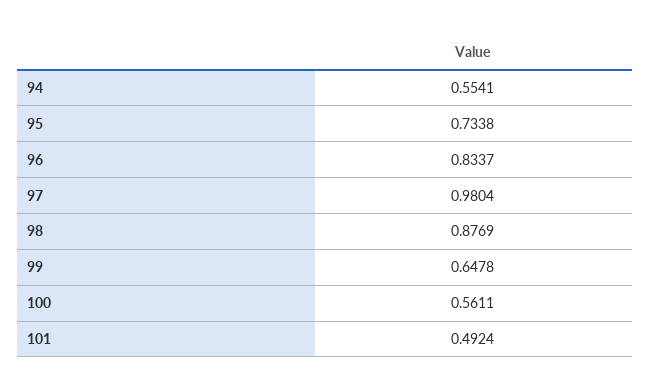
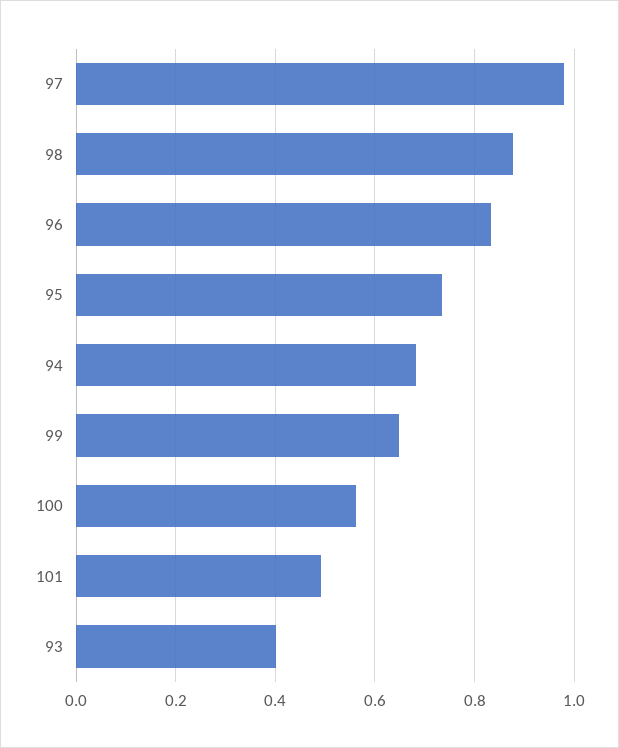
  {
-   "94": 0.5541,
+   "94": 0.68,
    "95": 0.7338,
    "96": 0.8337,
    "97": 0.9804,
    "98": 0.8769,
    "99": 0.6478,
    "100": 0.5611,
-   "101": 0.4924
+   "101": 0.4924,
+   "93": 0.4
  }

